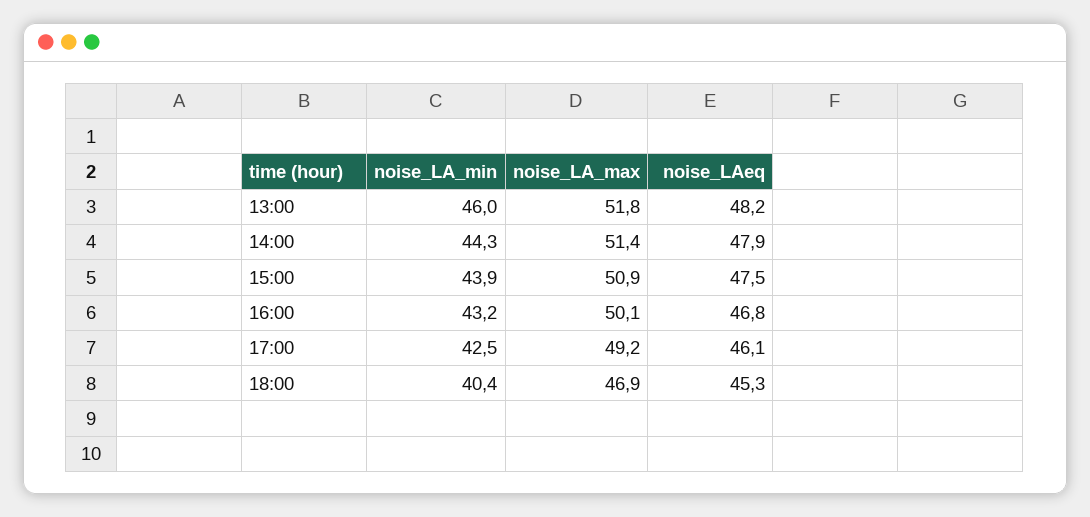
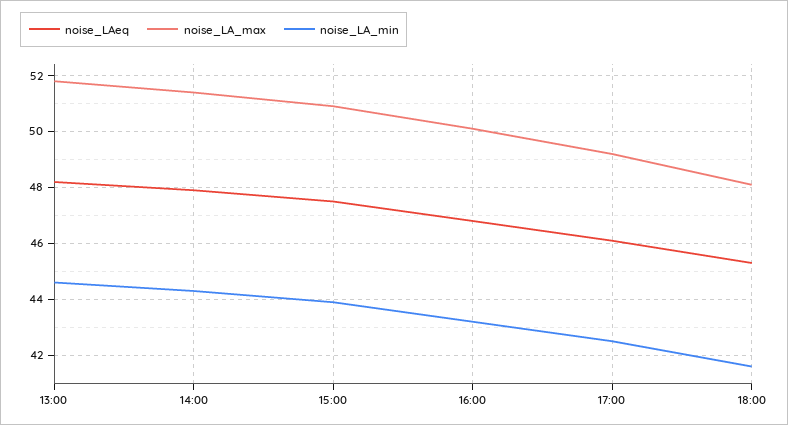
  {
    "noise_LA_min": {
-     "13:00": 46,
+     "13:00": 44.5,
      "14:00": 44.3,
      "15:00": 43.9,
      "16:00": 43.2,
      "17:00": 42.5,
-     "18:00": 40.4
+     "18:00": 41.5
    },
    "noise_LA_max": {
      "13:00": 51.8,
      "14:00": 51.4,
      "15:00": 50.9,
      "16:00": 50.1,
      "17:00": 49.2,
-     "18:00": 46.9
+     "18:00": 48
    },
    "noise_LAeq": {
      "13:00": 48.2,
      "14:00": 47.9,
      "15:00": 47.5,
      "16:00": 46.8,
      "17:00": 46.1,
      "18:00": 45.3
    }
  }

